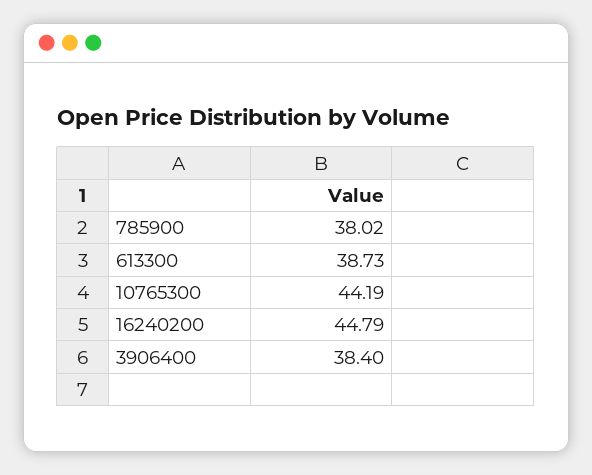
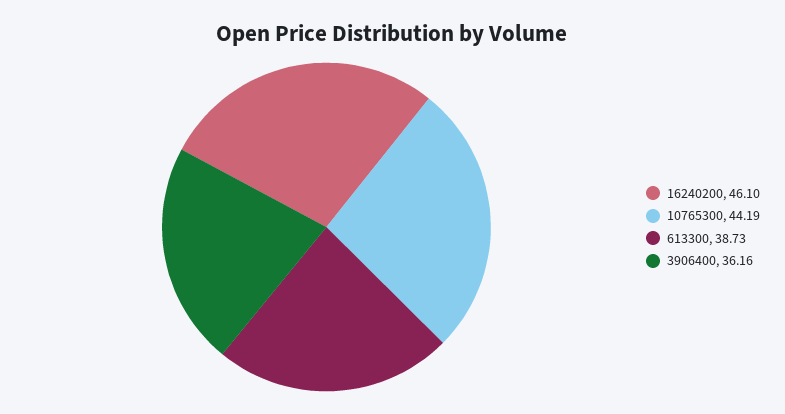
  {
-   "785900": 38.02,
    "613300": 38.73,
    "10765300": 44.19,
-   "16240200": 44.79,
+   "16240200": 46.1,
-   "3906400": 38.4
+   "3906400": 36.16
  }

